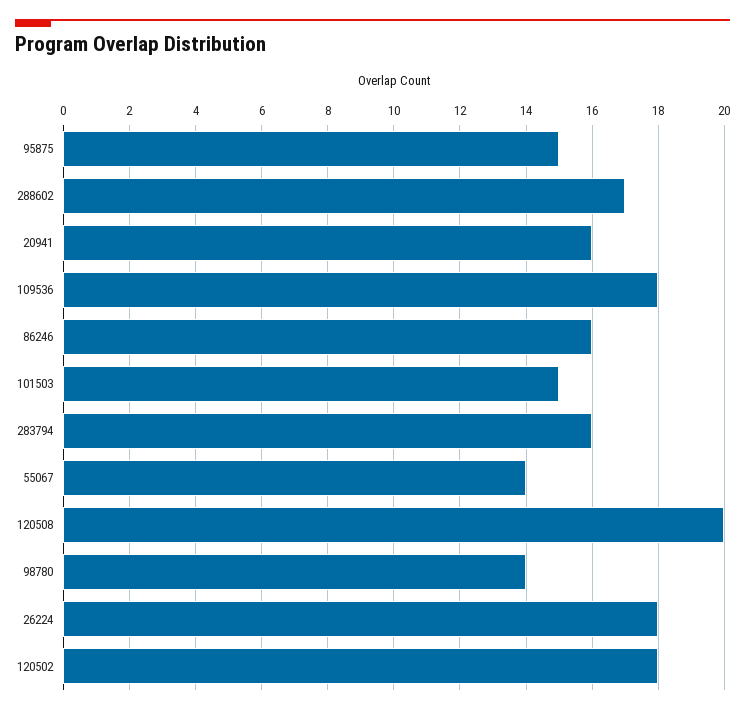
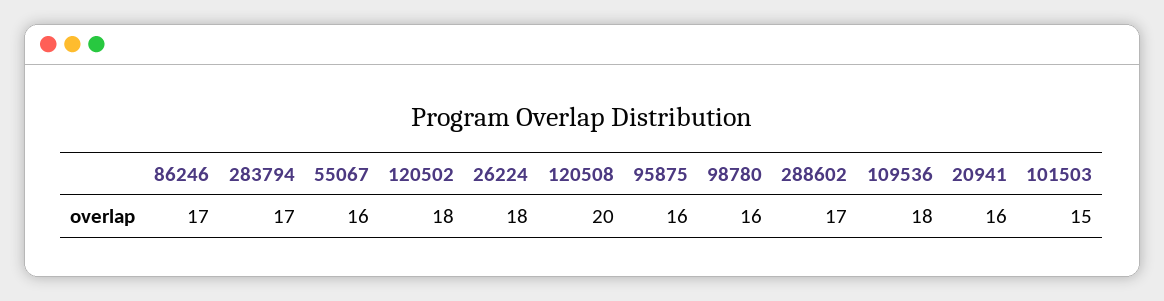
  {
-   "95875": 15,
+   "95875": 16,
    "288602": 17,
    "20941": 16,
    "109536": 18,
-   "86246": 16,
+   "86246": 17,
    "101503": 15,
-   "283794": 16,
+   "283794": 17,
-   "55067": 14,
+   "55067": 16,
    "120508": 20,
-   "98780": 14,
+   "98780": 16,
    "26224": 18,
    "120502": 18
  }

